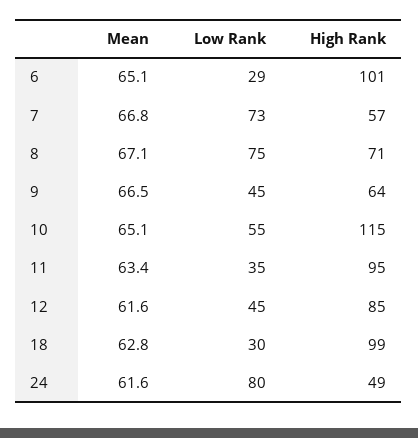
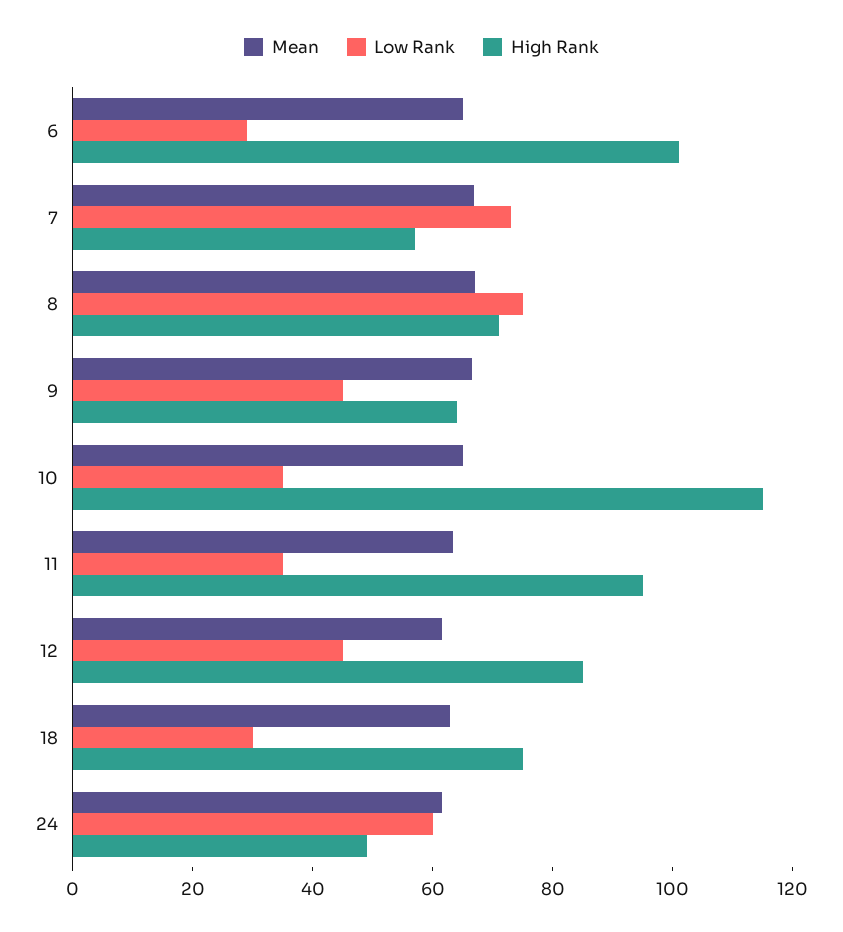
  {
    "Mean": {
      "6": 65.1,
      "7": 66.8,
      "8": 67.1,
      "9": 66.5,
      "10": 65.1,
      "11": 63.4,
      "12": 61.6,
      "18": 62.8,
      "24": 61.6
    },
    "Low Rank": {
      "6": 29,
      "7": 73,
      "8": 75,
      "9": 45,
-     "10": 55,
+     "10": 35,
      "11": 35,
      "12": 45,
      "18": 30,
-     "24": 80
+     "24": 60
    },
    "High Rank": {
      "6": 101,
      "7": 57,
      "8": 71,
      "9": 64,
      "10": 115,
      "11": 95,
      "12": 85,
-     "18": 99,
+     "18": 75,
      "24": 49
    }
  }

